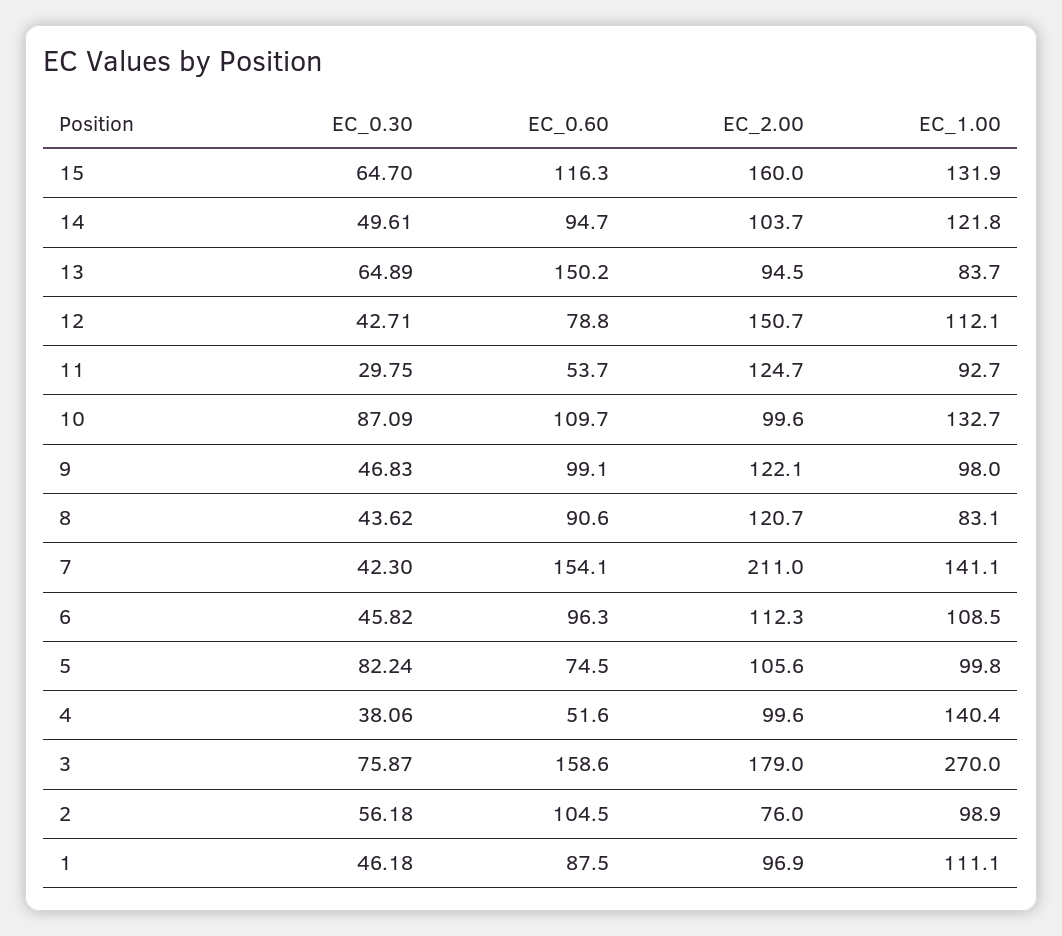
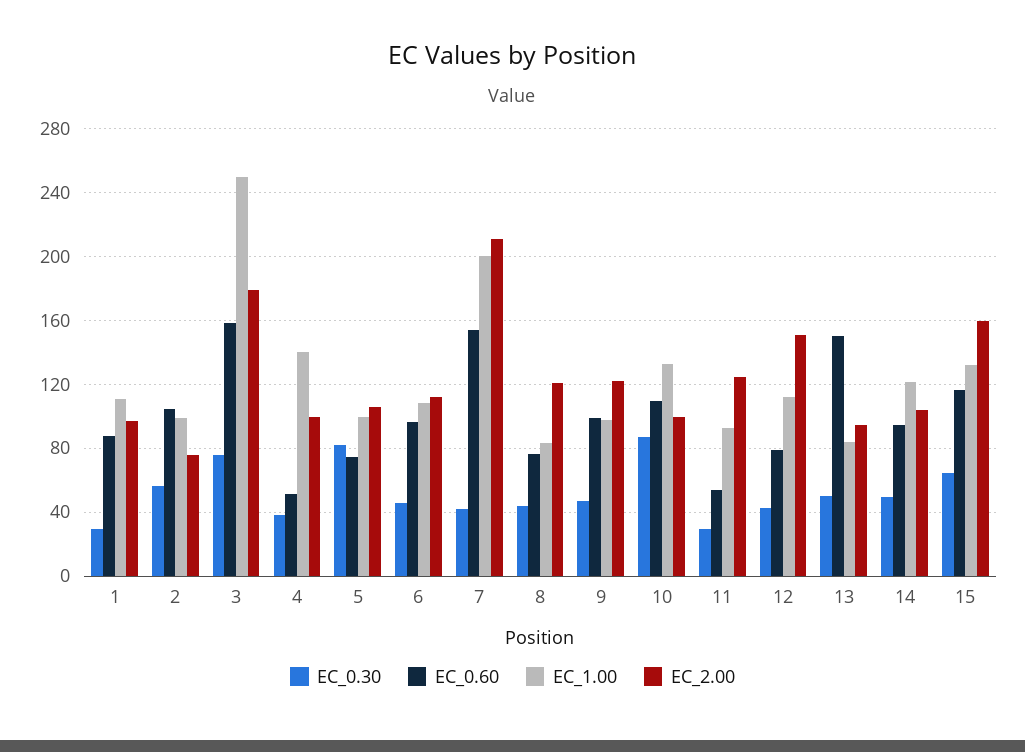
  {
    "EC_0.30": {
      "15": 64.7,
      "14": 49.61,
-     "13": 64.89,
+     "13": 50,
      "12": 42.71,
      "11": 29.75,
      "10": 87.09,
      "9": 46.83,
      "8": 43.62,
      "7": 42.3,
      "6": 45.82,
      "5": 82.24,
      "4": 38.06,
      "3": 75.87,
      "2": 56.18,
-     "1": 46.18
+     "1": 30
    },
    "EC_0.60": {
      "15": 116.3,
      "14": 94.7,
      "13": 150.2,
      "12": 78.8,
      "11": 53.7,
      "10": 109.7,
      "9": 99.1,
-     "8": 90.6,
+     "8": 75,
      "7": 154.1,
      "6": 96.3,
      "5": 74.5,
      "4": 51.6,
      "3": 158.6,
      "2": 104.5,
      "1": 87.5
    },
    "EC_2.00": {
      "15": 160,
      "14": 103.7,
      "13": 94.5,
      "12": 150.7,
      "11": 124.7,
      "10": 99.6,
      "9": 122.1,
      "8": 120.7,
      "7": 211,
      "6": 112.3,
      "5": 105.6,
      "4": 99.6,
      "3": 179,
      "2": 76,
      "1": 96.9
    },
    "EC_1.00": {
      "15": 131.9,
      "14": 121.8,
      "13": 83.7,
      "12": 112.1,
      "11": 92.7,
      "10": 132.7,
      "9": 98,
      "8": 83.1,
-     "7": 141.1,
+     "7": 200,
      "6": 108.5,
      "5": 99.8,
      "4": 140.4,
-     "3": 270,
+     "3": 250,
      "2": 98.9,
      "1": 111.1
    }
  }

